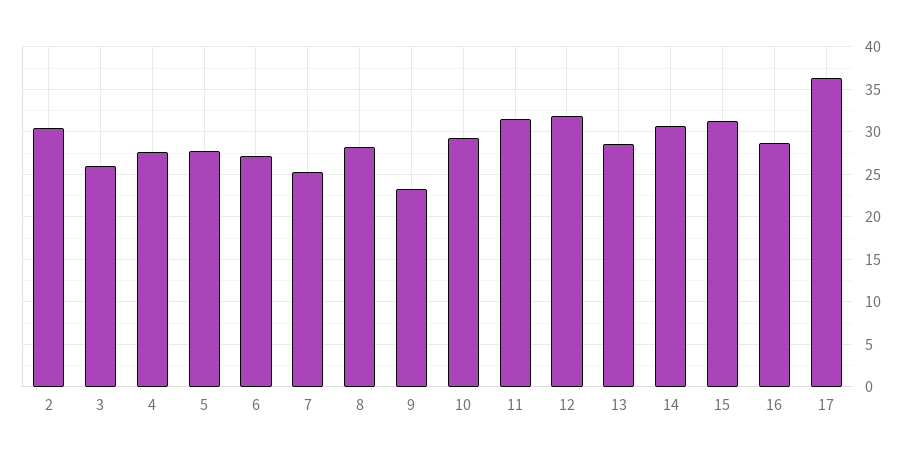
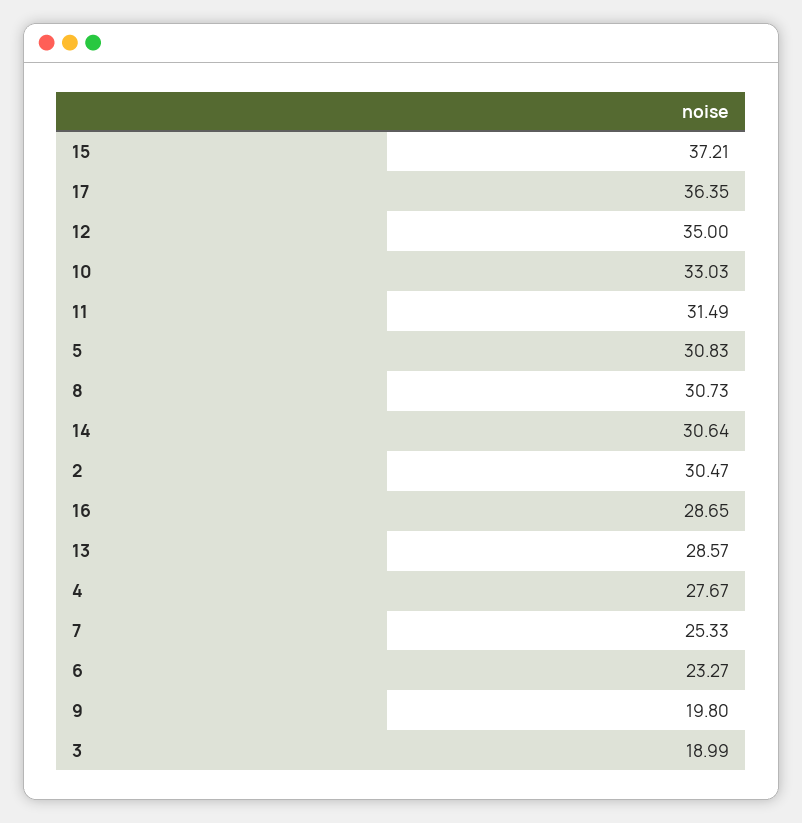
  {
    "2": 30.47,
-   "3": 26,
+   "3": 18.99,
    "4": 27.67,
-   "5": 28,
+   "5": 30.83,
-   "6": 27,
+   "6": 23.27,
    "7": 25.33,
-   "8": 28,
+   "8": 30.73,
-   "9": 23,
+   "9": 19.8,
-   "10": 29,
+   "10": 33.03,
    "11": 31.49,
-   "12": 32,
+   "12": 35,
    "13": 28.57,
    "14": 30.64,
-   "15": 31,
+   "15": 37.21,
    "16": 28.65,
    "17": 36.35
  }

